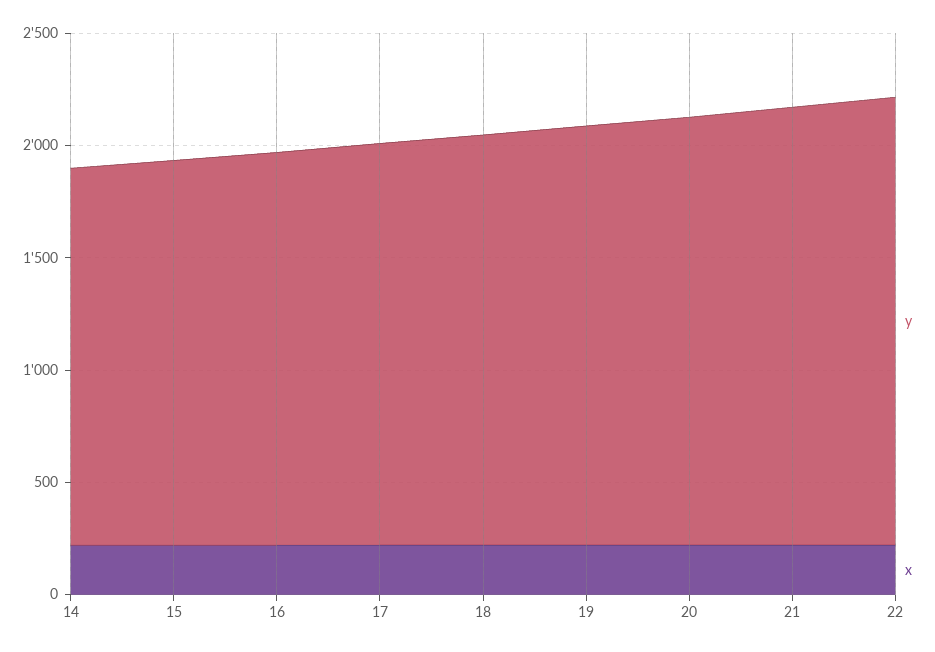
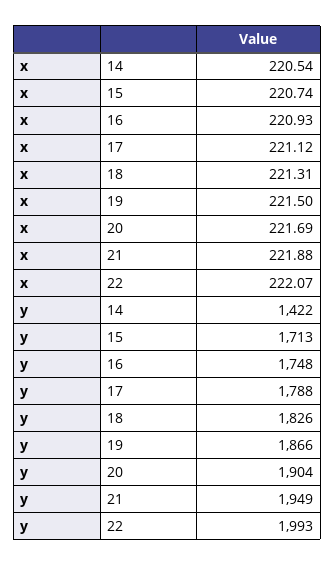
  {
    "y": {
-     "14": 1700,
+     "14": 1422,
      "15": 1713,
      "16": 1748,
      "17": 1788,
      "18": 1826,
      "19": 1866,
      "20": 1904,
      "21": 1949,
      "22": 1993
    },
    "x": {
      "14": 220.54,
      "15": 220.74,
      "16": 220.93,
      "17": 221.12,
      "18": 221.31,
      "19": 221.5,
      "20": 221.69,
      "21": 221.88,
      "22": 222.07
    }
  }

